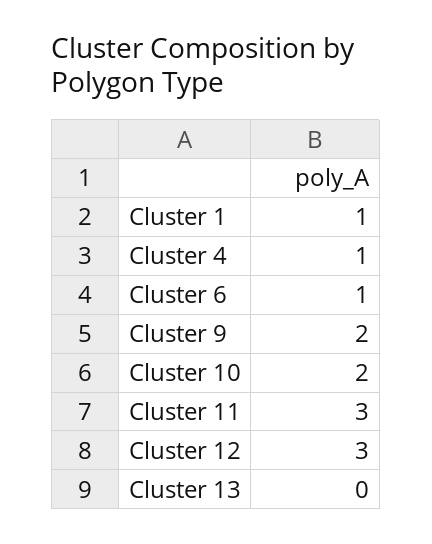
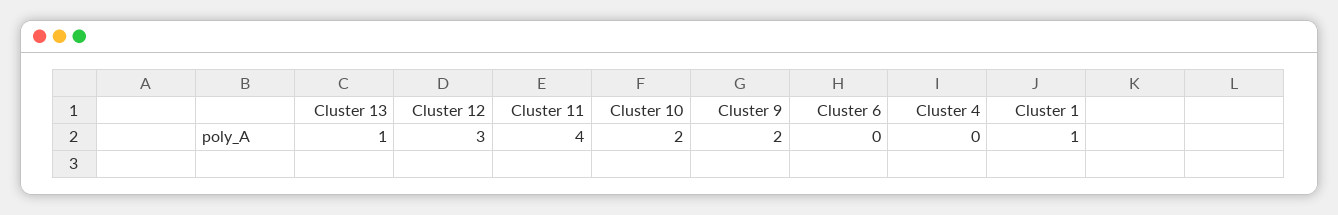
  {
    "Cluster 1": 1,
-   "Cluster 4": 1,
+   "Cluster 4": 0,
-   "Cluster 6": 1,
+   "Cluster 6": 0,
    "Cluster 9": 2,
    "Cluster 10": 2,
-   "Cluster 11": 3,
+   "Cluster 11": 4,
    "Cluster 12": 3,
-   "Cluster 13": 0
+   "Cluster 13": 1
  }

